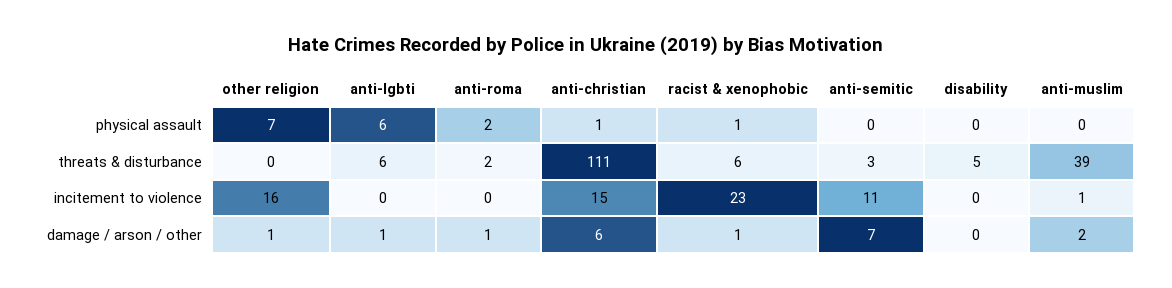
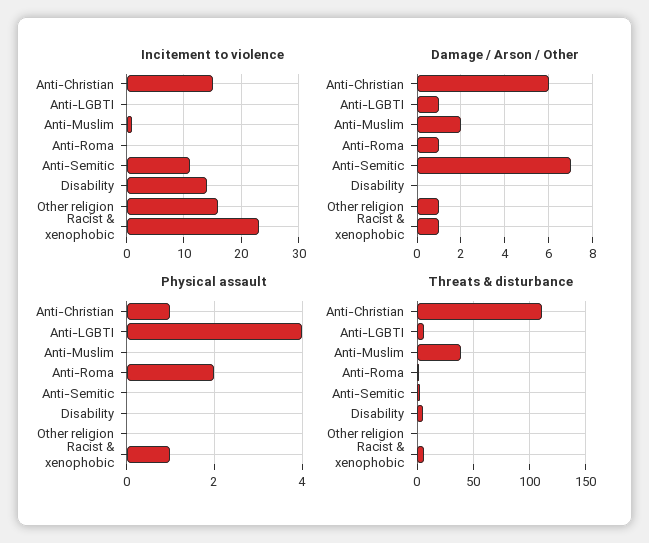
  {
    "physical assault": {
-     "other religion": 7,
+     "other religion": 0,
-     "anti-lgbti": 6,
+     "anti-lgbti": 4,
      "anti-roma": 2,
      "anti-christian": 1,
      "racist & xenophobic": 1,
      "anti-semitic": 0,
      "disability": 0,
      "anti-muslim": 0
    },
    "threats & disturbance": {
      "other religion": 0,
      "anti-lgbti": 6,
      "anti-roma": 2,
      "anti-christian": 111,
      "racist & xenophobic": 6,
      "anti-semitic": 3,
      "disability": 5,
      "anti-muslim": 39
    },
    "incitement to violence": {
      "other religion": 16,
      "anti-lgbti": 0,
      "anti-roma": 0,
      "anti-christian": 15,
      "racist & xenophobic": 23,
      "anti-semitic": 11,
-     "disability": 0,
+     "disability": 15,
      "anti-muslim": 1
    },
    "damage / arson / other": {
      "other religion": 1,
      "anti-lgbti": 1,
      "anti-roma": 1,
      "anti-christian": 6,
      "racist & xenophobic": 1,
      "anti-semitic": 7,
      "disability": 0,
      "anti-muslim": 2
    }
  }

